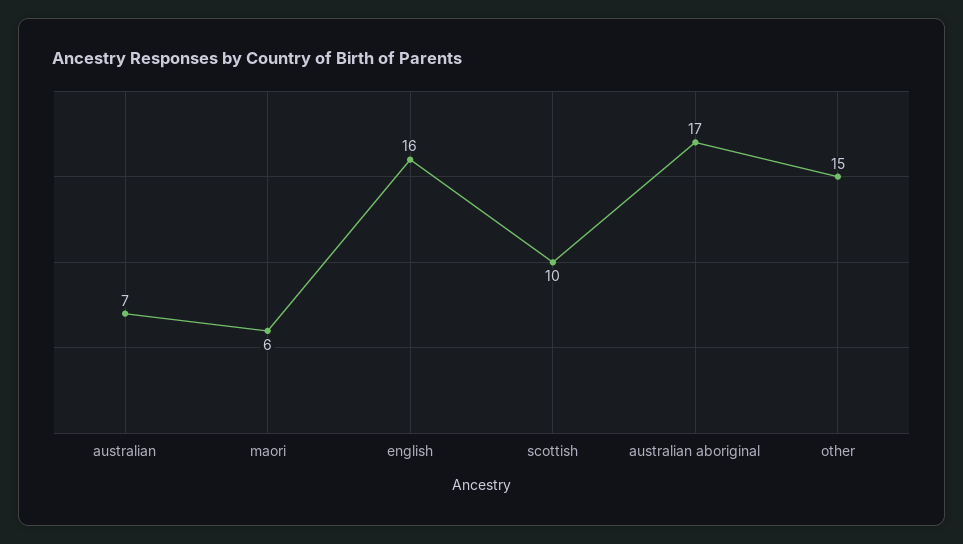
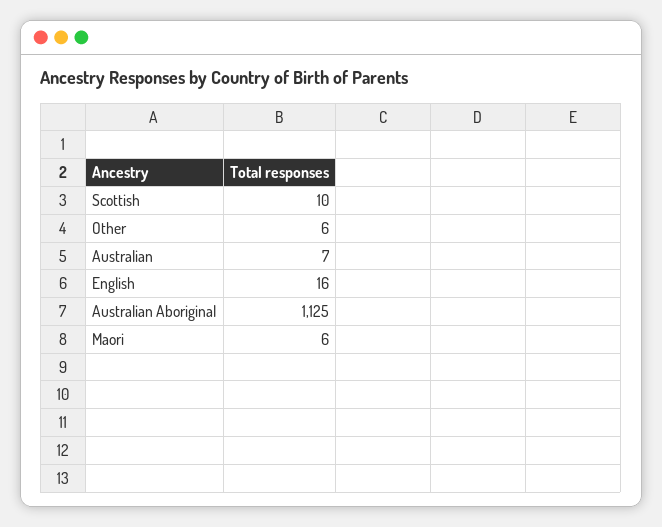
  {
    "australian": 7,
    "maori": 6,
    "english": 16,
    "scottish": 10,
-   "australian aboriginal": 17,
+   "australian aboriginal": 1125,
-   "other": 15
+   "other": 6
  }

